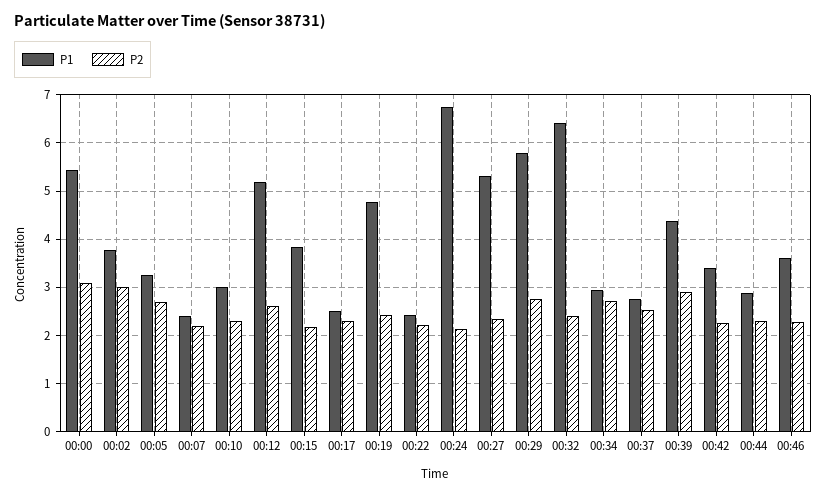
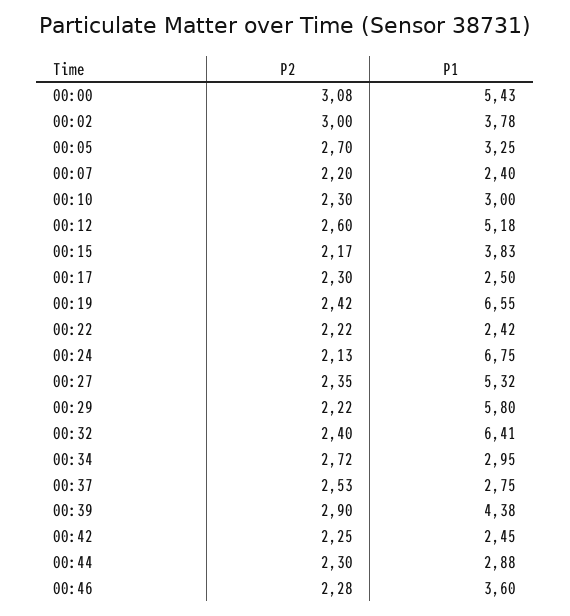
  {
    "P1": {
      "00:00": 5.43,
      "00:02": 3.78,
      "00:05": 3.25,
      "00:07": 2.4,
      "00:10": 3,
      "00:12": 5.18,
      "00:15": 3.83,
      "00:17": 2.5,
-     "00:19": 4.8,
+     "00:19": 6.55,
      "00:22": 2.42,
      "00:24": 6.75,
      "00:27": 5.32,
      "00:29": 5.8,
      "00:32": 6.41,
      "00:34": 2.95,
      "00:37": 2.75,
      "00:39": 4.38,
-     "00:42": 3.4,
+     "00:42": 2.45,
      "00:44": 2.88,
      "00:46": 3.6
    },
    "P2": {
      "00:00": 3.08,
      "00:02": 3,
      "00:05": 2.7,
      "00:07": 2.2,
      "00:10": 2.3,
      "00:12": 2.6,
      "00:15": 2.17,
      "00:17": 2.3,
      "00:19": 2.42,
      "00:22": 2.22,
      "00:24": 2.13,
      "00:27": 2.35,
-     "00:29": 2.8,
+     "00:29": 2.22,
      "00:32": 2.4,
      "00:34": 2.72,
      "00:37": 2.53,
      "00:39": 2.9,
      "00:42": 2.25,
      "00:44": 2.3,
      "00:46": 2.28
    }
  }

